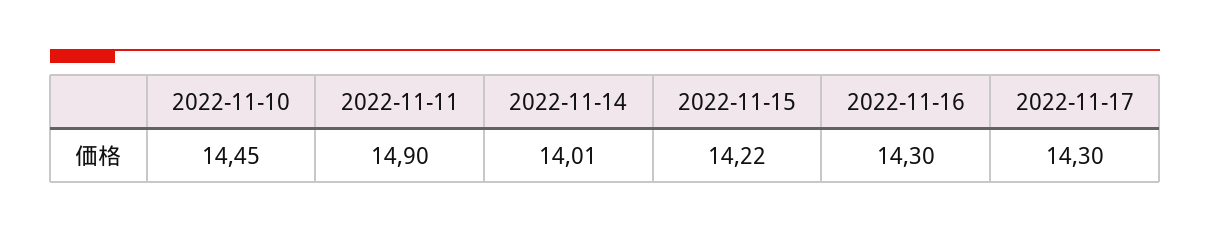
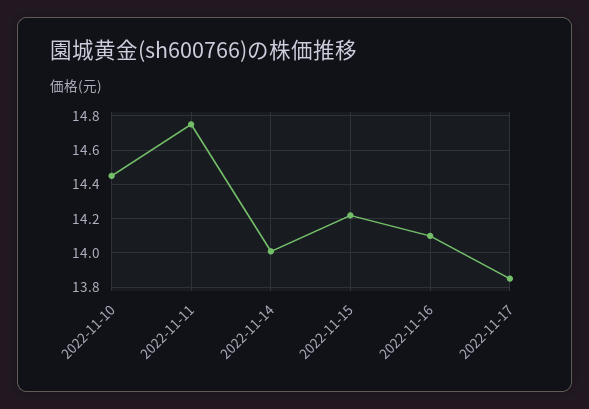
  {
    "2022-11-10": 14.45,
-   "2022-11-11": 14.9,
+   "2022-11-11": 14.75,
    "2022-11-14": 14.01,
    "2022-11-15": 14.22,
-   "2022-11-16": 14.3,
+   "2022-11-16": 14.1,
-   "2022-11-17": 14.3
+   "2022-11-17": 13.85
  }

